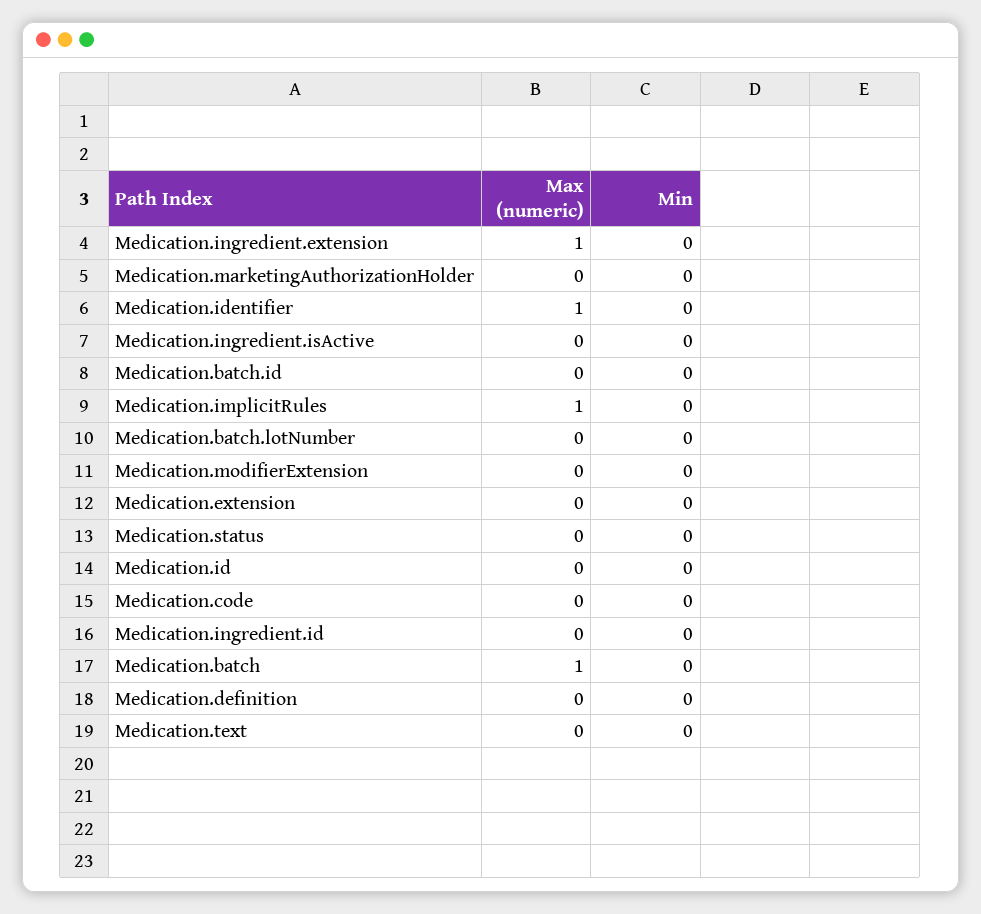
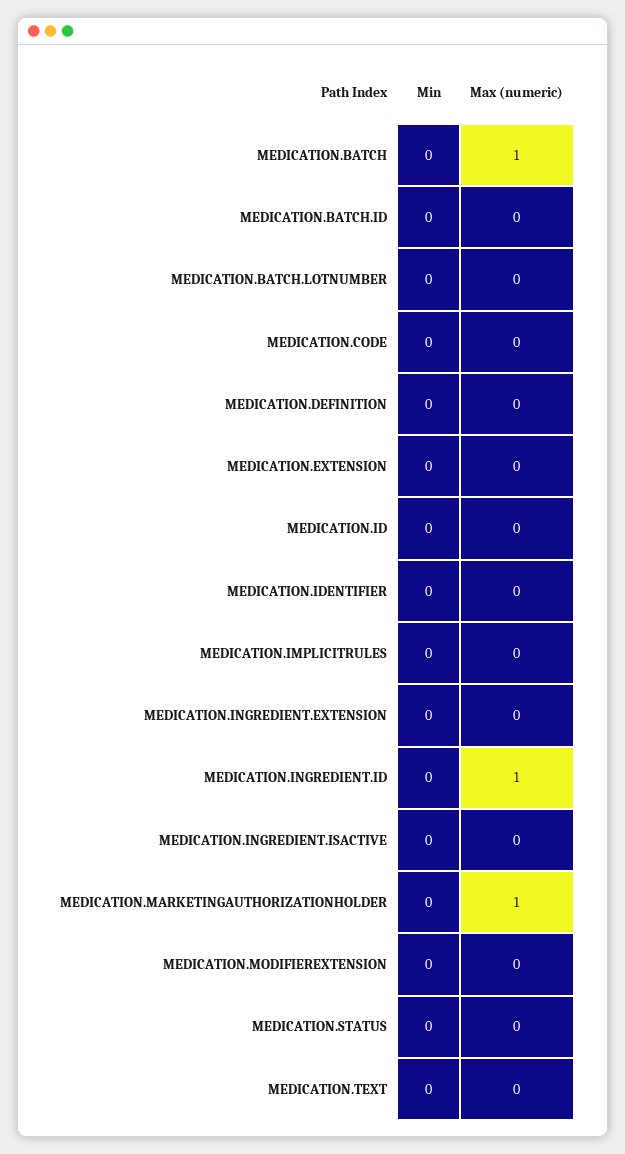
  {
    "Max (numeric)": {
-     "Medication.ingredient.extension": 1,
+     "Medication.ingredient.extension": 0,
-     "Medication.marketingAuthorizationHolder": 0,
+     "Medication.marketingAuthorizationHolder": 1,
-     "Medication.identifier": 1,
+     "Medication.identifier": 0,
      "Medication.ingredient.isActive": 0,
      "Medication.batch.id": 0,
-     "Medication.implicitRules": 1,
+     "Medication.implicitRules": 0,
      "Medication.batch.lotNumber": 0,
      "Medication.modifierExtension": 0,
      "Medication.extension": 0,
      "Medication.status": 0,
      "Medication.id": 0,
      "Medication.code": 0,
-     "Medication.ingredient.id": 0,
+     "Medication.ingredient.id": 1,
      "Medication.batch": 1,
      "Medication.definition": 0,
      "Medication.text": 0
    },
    "Min": {
      "Medication.ingredient.extension": 0,
      "Medication.marketingAuthorizationHolder": 0,
      "Medication.identifier": 0,
      "Medication.ingredient.isActive": 0,
      "Medication.batch.id": 0,
      "Medication.implicitRules": 0,
      "Medication.batch.lotNumber": 0,
      "Medication.modifierExtension": 0,
      "Medication.extension": 0,
      "Medication.status": 0,
      "Medication.id": 0,
      "Medication.code": 0,
      "Medication.ingredient.id": 0,
      "Medication.batch": 0,
      "Medication.definition": 0,
      "Medication.text": 0
    }
  }

